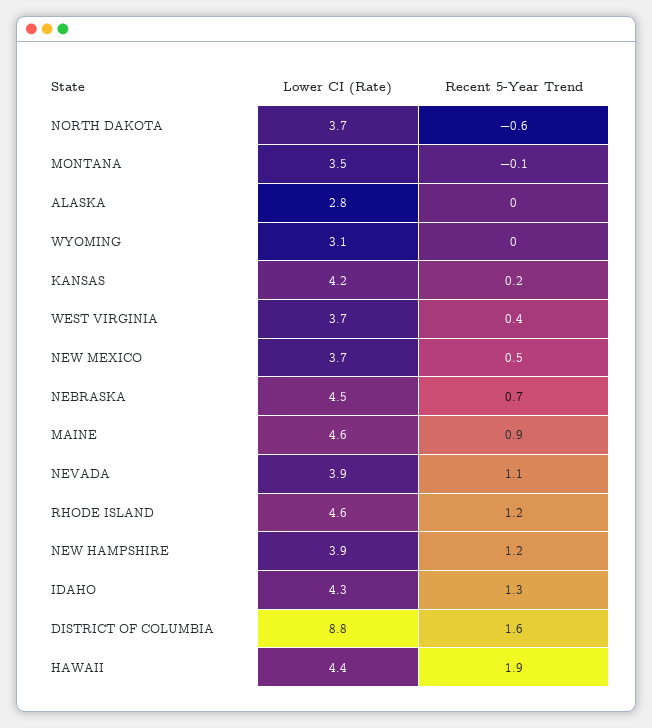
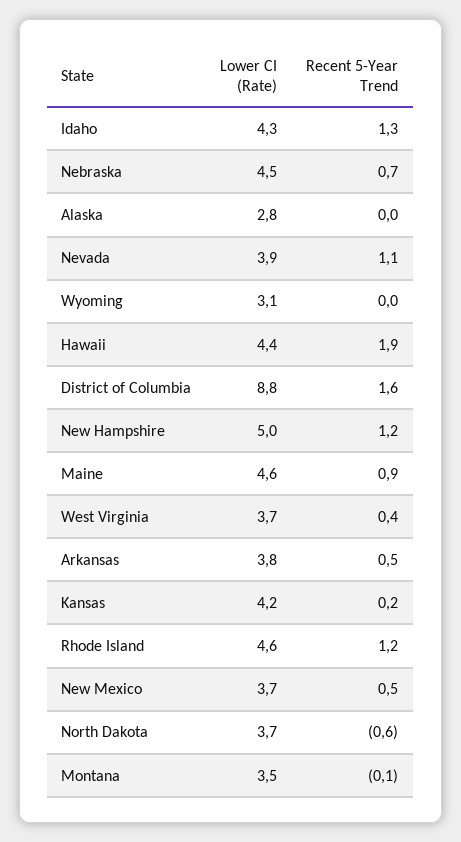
  {
    "Lower CI (Rate)": {
      "NORTH DAKOTA": 3.7,
      "MONTANA": 3.5,
      "ALASKA": 2.8,
      "WYOMING": 3.1,
      "KANSAS": 4.2,
      "WEST VIRGINIA": 3.7,
      "NEW MEXICO": 3.7,
      "NEBRASKA": 4.5,
      "MAINE": 4.6,
      "NEVADA": 3.9,
      "RHODE ISLAND": 4.6,
-     "NEW HAMPSHIRE": 3.9,
+     "NEW HAMPSHIRE": 5,
      "IDAHO": 4.3,
      "DISTRICT OF COLUMBIA": 8.8,
-     "HAWAII": 4.4
+     "HAWAII": 4.4,
+     "Arkansas": 3.8
    },
    "Recent 5-Year Trend": {
      "NORTH DAKOTA": -0.6,
      "MONTANA": -0.1,
      "ALASKA": 0,
      "WYOMING": 0,
      "KANSAS": 0.2,
      "WEST VIRGINIA": 0.4,
      "NEW MEXICO": 0.5,
      "NEBRASKA": 0.7,
      "MAINE": 0.9,
      "NEVADA": 1.1,
      "RHODE ISLAND": 1.2,
      "NEW HAMPSHIRE": 1.2,
      "IDAHO": 1.3,
      "DISTRICT OF COLUMBIA": 1.6,
-     "HAWAII": 1.9
+     "HAWAII": 1.9,
+     "Arkansas": 0.5
    }
  }

